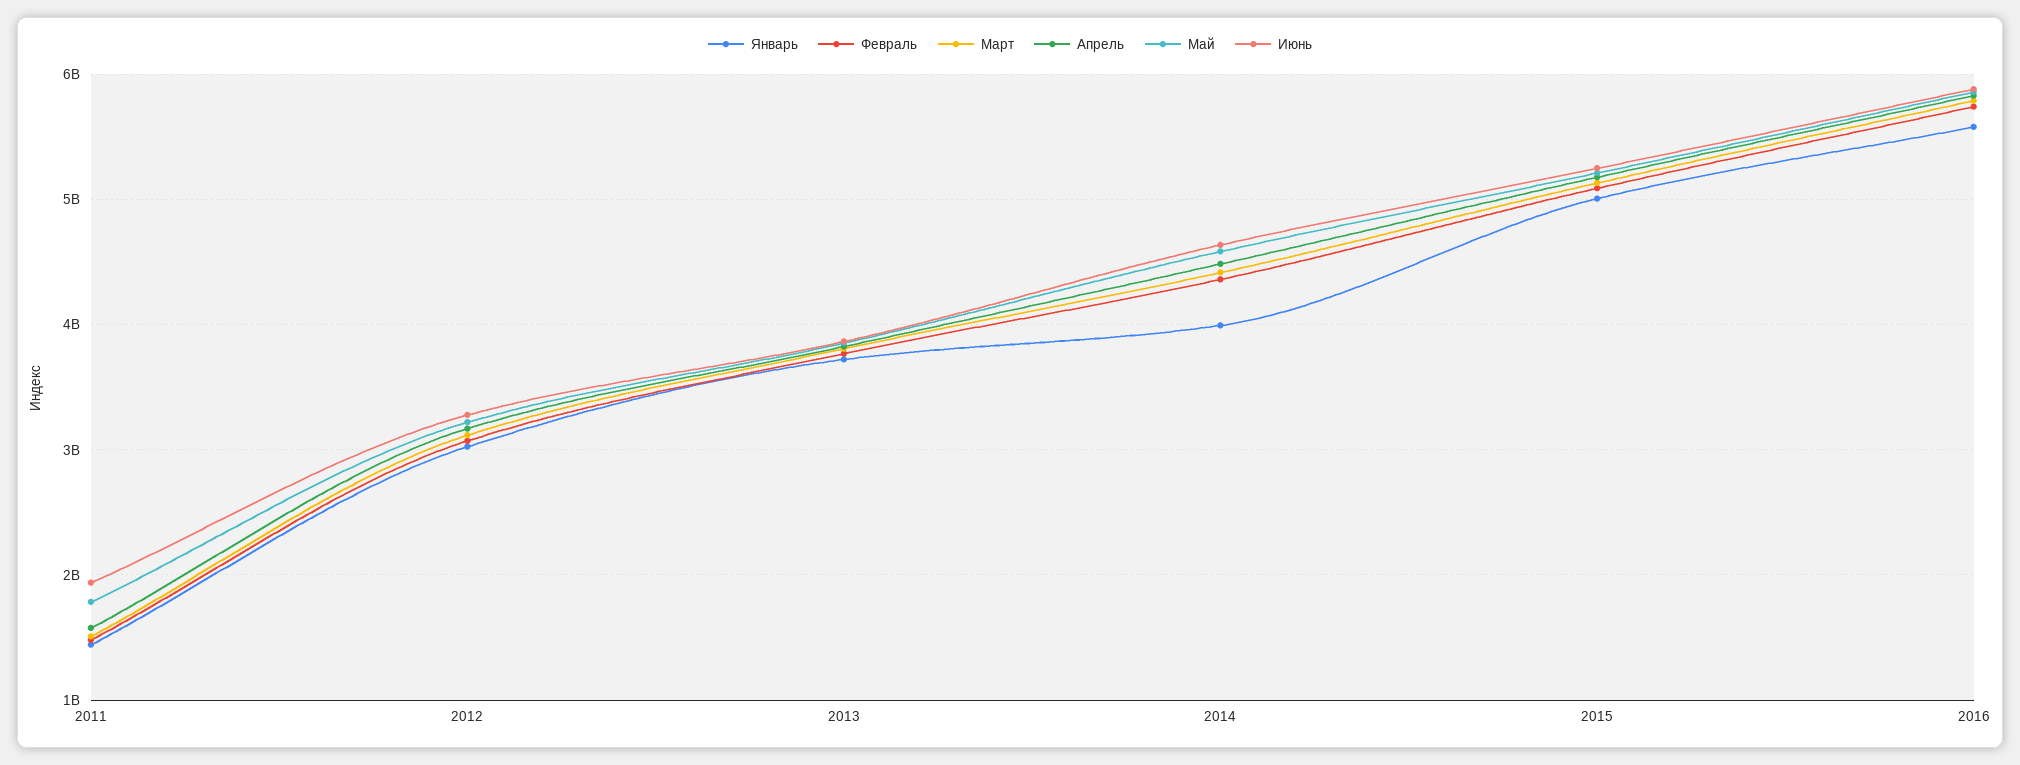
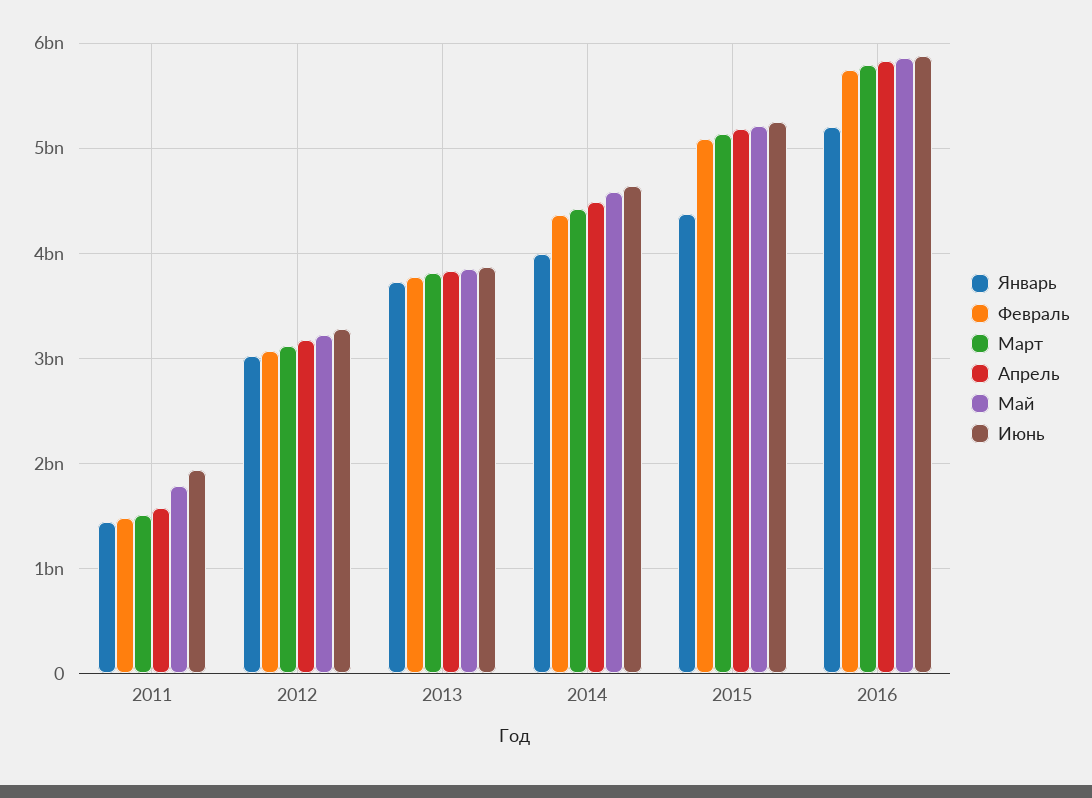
  {
    "Январь": {
      "2011": 1400000000,
      "2012": 3000000000,
      "2013": 3700000000,
      "2014": 4000000000,
-     "2015": 5000000000,
+     "2015": 4400000000,
-     "2016": 5600000000
+     "2016": 5200000000
    },
    "Февраль": {
      "2011": 1500000000,
      "2012": 3100000000,
      "2013": 3800000000,
      "2014": 4400000000,
      "2015": 5100000000,
      "2016": 5700000000
    },
    "Март": {
      "2011": 1500000000,
      "2012": 3100000000,
      "2013": 3800000000,
      "2014": 4400000000,
      "2015": 5100000000,
      "2016": 5800000000
    },
    "Апрель": {
      "2011": 1600000000,
      "2012": 3200000000,
      "2013": 3800000000,
      "2014": 4500000000,
      "2015": 5200000000,
      "2016": 5800000000
    },
    "Май": {
      "2011": 1800000000,
      "2012": 3200000000,
      "2013": 3900000000,
      "2014": 4600000000,
      "2015": 5200000000,
      "2016": 5900000000
    },
    "Июнь": {
      "2011": 1900000000,
      "2012": 3300000000,
      "2013": 3900000000,
      "2014": 4600000000,
      "2015": 5300000000,
      "2016": 5900000000
    }
  }

